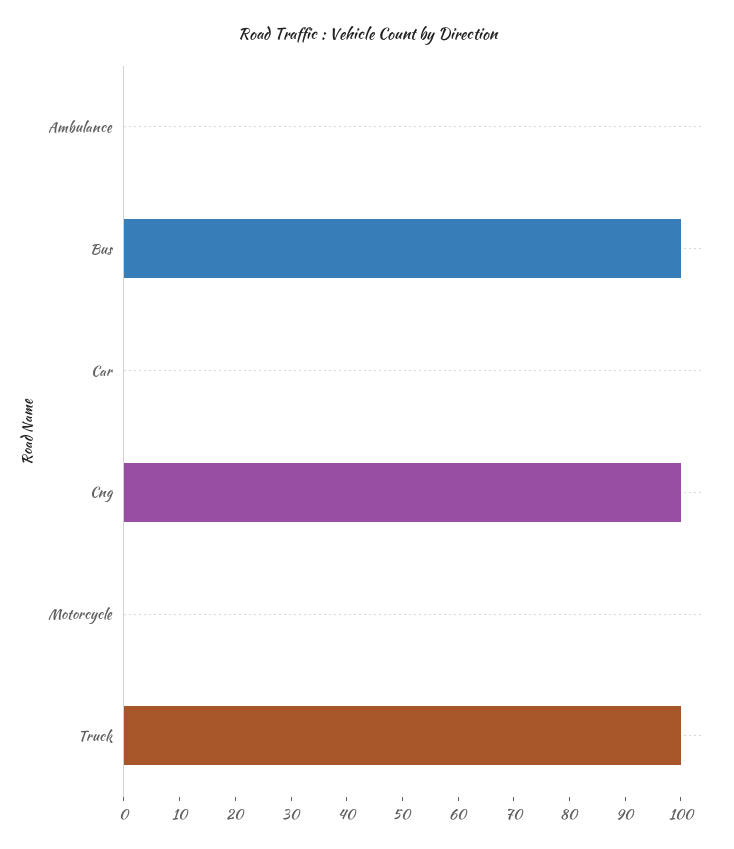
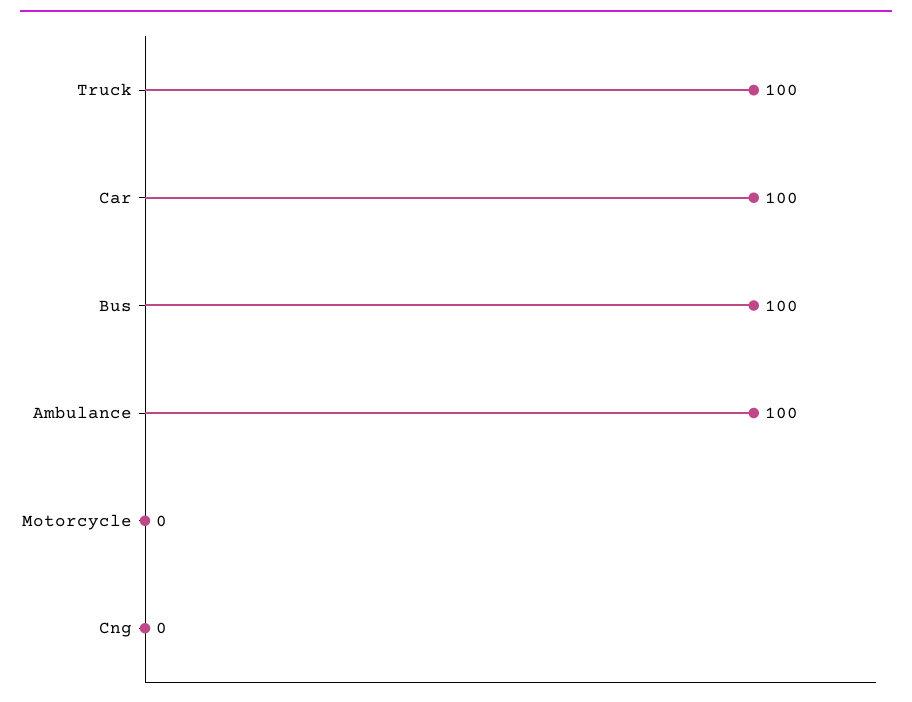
  {
-   "Ambulance": 0,
+   "Ambulance": 100,
    "Bus": 100,
-   "Car": 0,
+   "Car": 100,
-   "Cng": 100,
+   "Cng": 0,
    "Motorcycle": 0,
    "Truck": 100
  }

